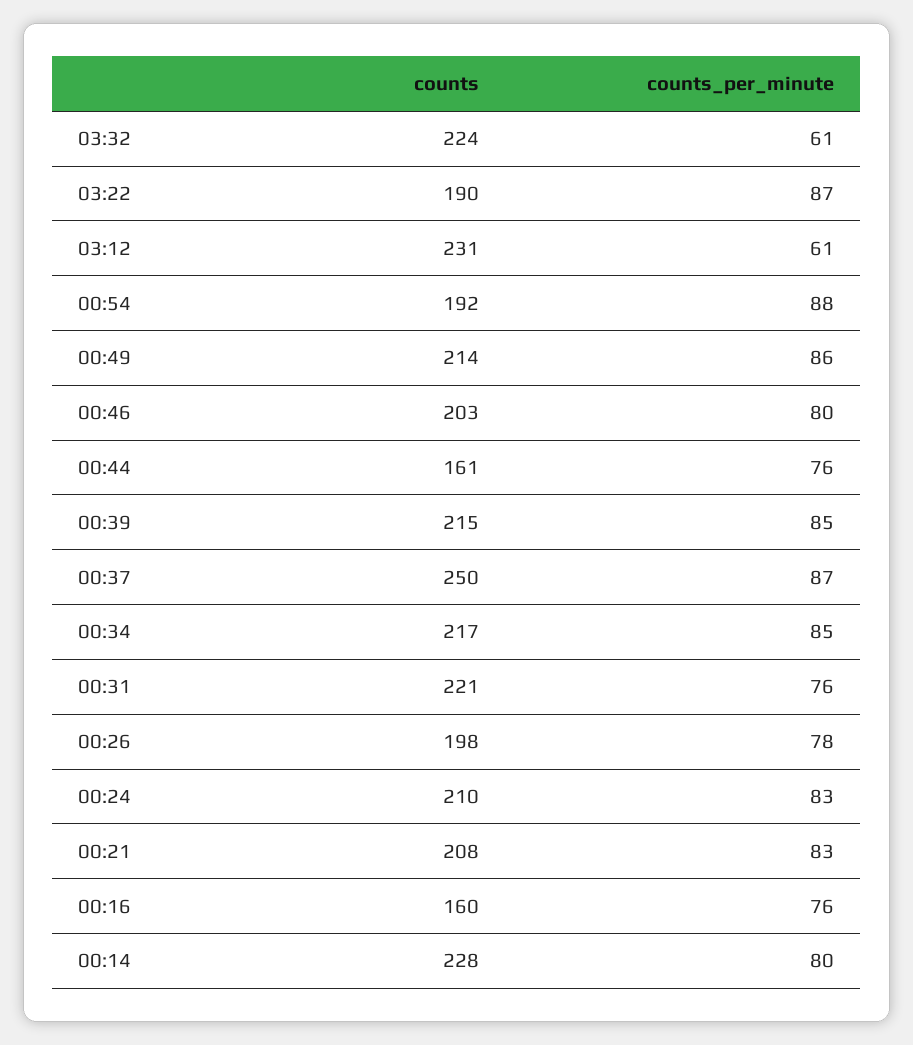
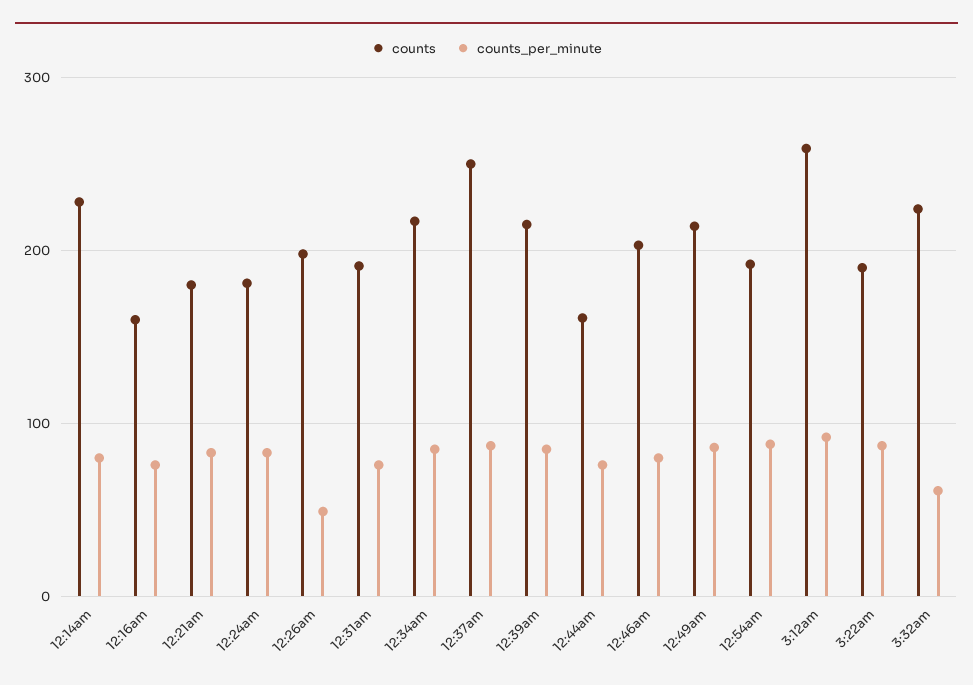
  {
    "counts": {
      "03:32": 224,
      "03:22": 190,
-     "03:12": 231,
+     "03:12": 260,
      "00:54": 192,
      "00:49": 214,
      "00:46": 203,
      "00:44": 161,
      "00:39": 215,
      "00:37": 250,
      "00:34": 217,
-     "00:31": 221,
+     "00:31": 190,
      "00:26": 198,
-     "00:24": 210,
+     "00:24": 180,
-     "00:21": 208,
+     "00:21": 180,
      "00:16": 160,
      "00:14": 228
    },
    "counts_per_minute": {
      "03:32": 61,
      "03:22": 87,
-     "03:12": 61,
+     "03:12": 90,
      "00:54": 88,
      "00:49": 86,
      "00:46": 80,
      "00:44": 76,
      "00:39": 85,
      "00:37": 87,
      "00:34": 85,
      "00:31": 76,
-     "00:26": 78,
+     "00:26": 50,
      "00:24": 83,
      "00:21": 83,
      "00:16": 76,
      "00:14": 80
    }
  }

